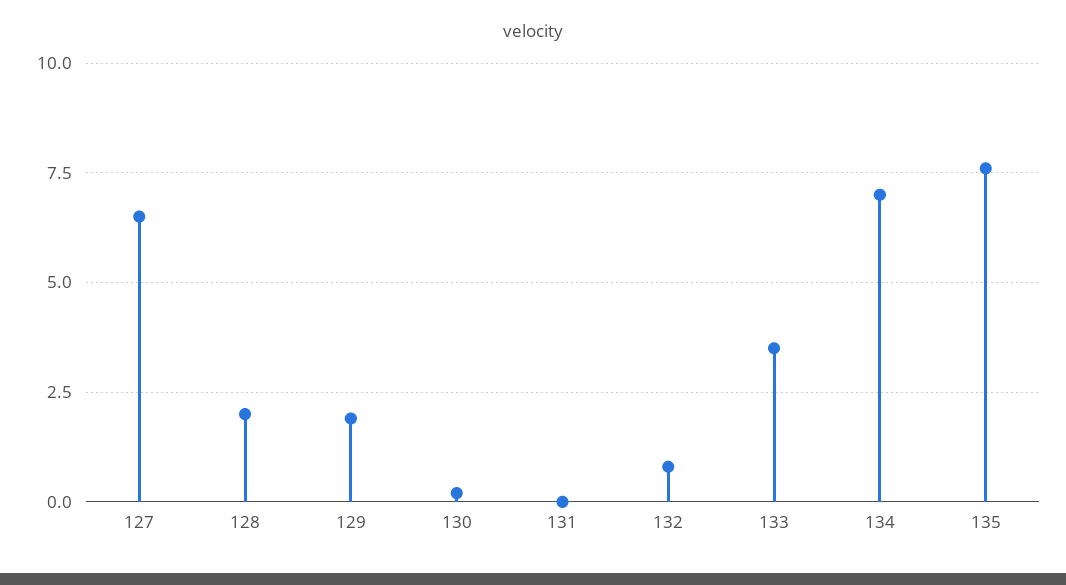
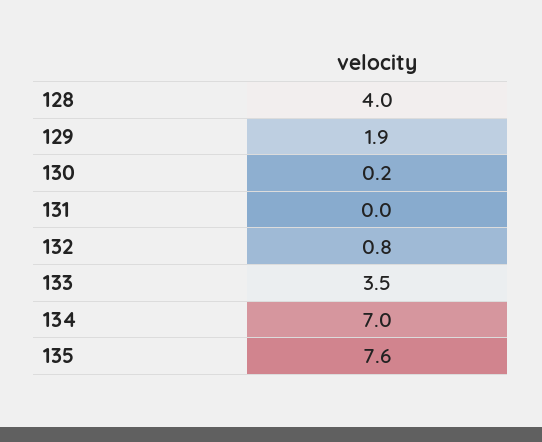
  {
-   "127": 6.5,
-   "128": 2,
+   "128": 4,
    "129": 1.9,
    "130": 0.2,
    "131": 0,
    "132": 0.8,
    "133": 3.5,
    "134": 7,
    "135": 7.6
  }

